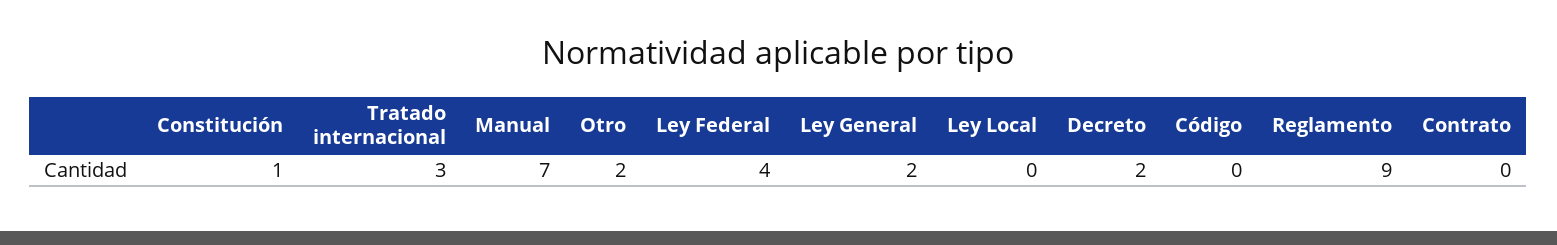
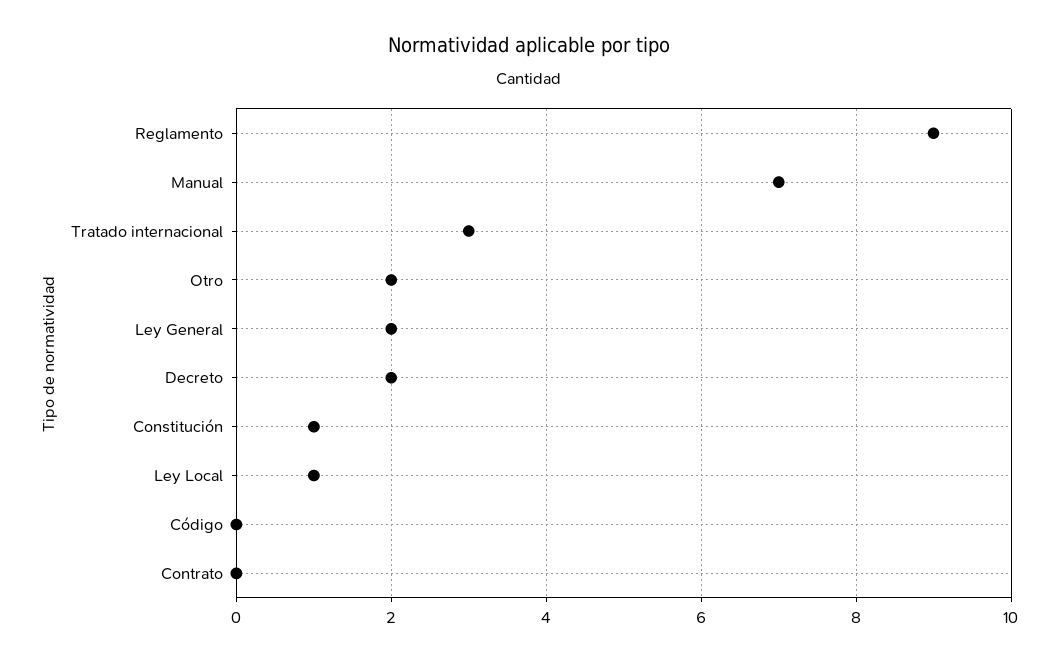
  {
    "Constitución": 1,
    "Tratado internacional": 3,
    "Manual": 7,
    "Otro": 2,
-   "Ley Federal": 4,
    "Ley General": 2,
-   "Ley Local": 0,
+   "Ley Local": 1,
    "Decreto": 2,
    "Código": 0,
    "Reglamento": 9,
    "Contrato": 0
  }

